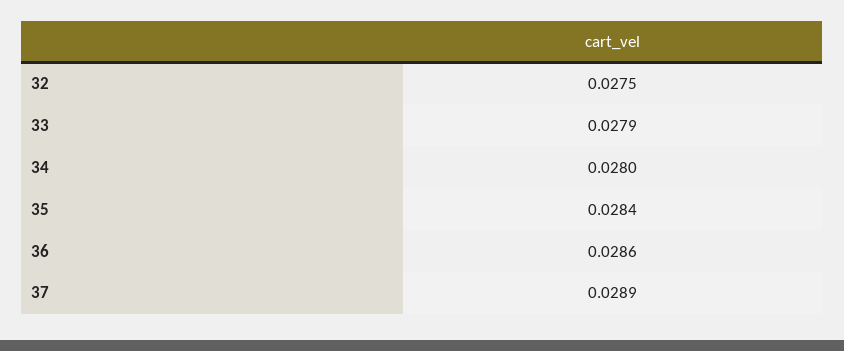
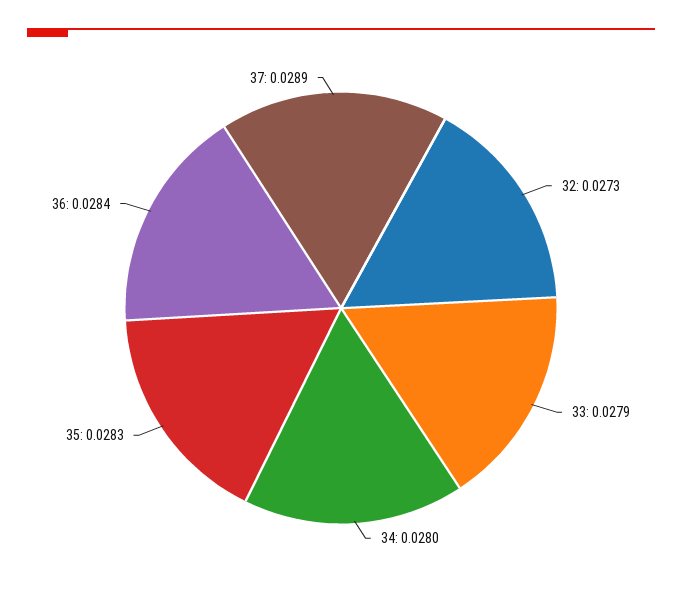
  {
-   "32": 0.0275,
+   "32": 0.0273,
    "33": 0.0279,
    "34": 0.028,
-   "35": 0.0284,
+   "35": 0.0283,
-   "36": 0.0286,
+   "36": 0.0284,
    "37": 0.0289
  }

